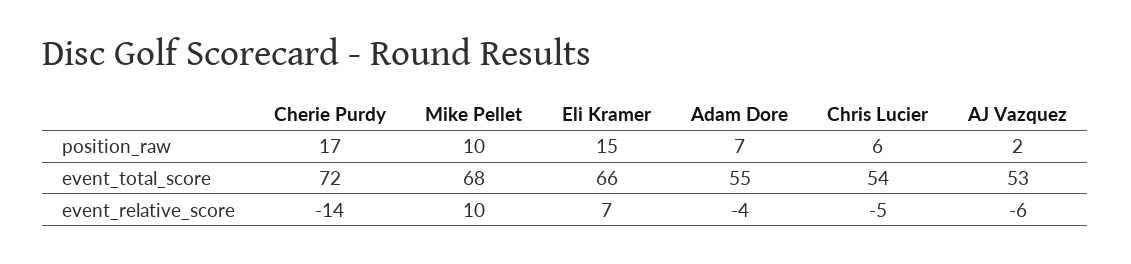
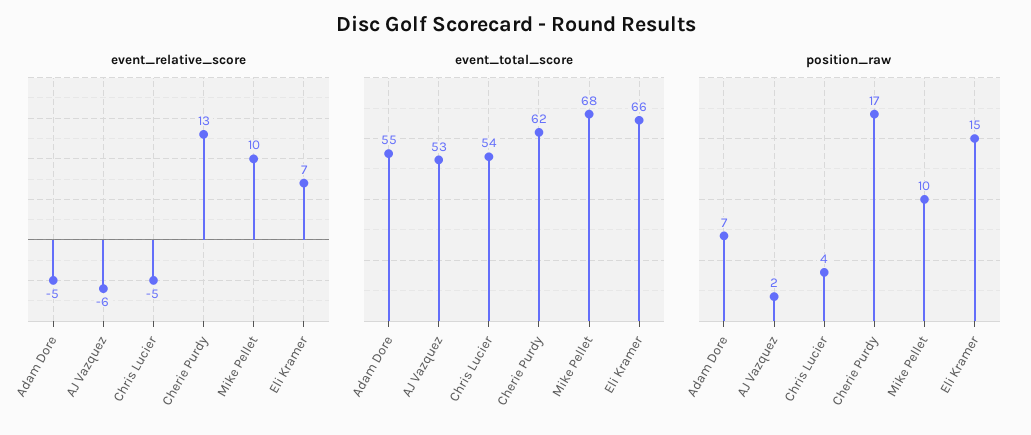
  {
    "position_raw": {
      "Cherie Purdy": 17,
      "Mike Pellet": 10,
      "Eli Kramer": 15,
      "Adam Dore": 7,
-     "Chris Lucier": 6,
+     "Chris Lucier": 4,
      "AJ Vazquez": 2
    },
    "event_total_score": {
-     "Cherie Purdy": 72,
+     "Cherie Purdy": 62,
      "Mike Pellet": 68,
      "Eli Kramer": 66,
      "Adam Dore": 55,
      "Chris Lucier": 54,
      "AJ Vazquez": 53
    },
    "event_relative_score": {
-     "Cherie Purdy": -14,
+     "Cherie Purdy": 13,
      "Mike Pellet": 10,
      "Eli Kramer": 7,
-     "Adam Dore": -4,
+     "Adam Dore": -5,
      "Chris Lucier": -5,
      "AJ Vazquez": -6
    }
  }

